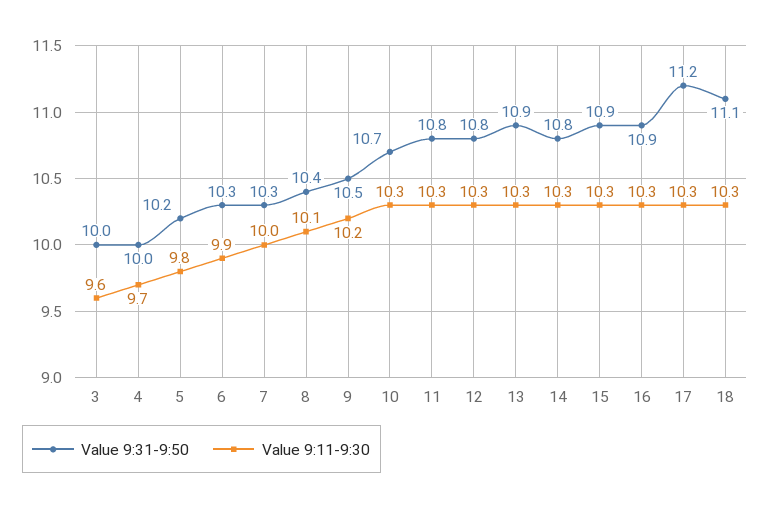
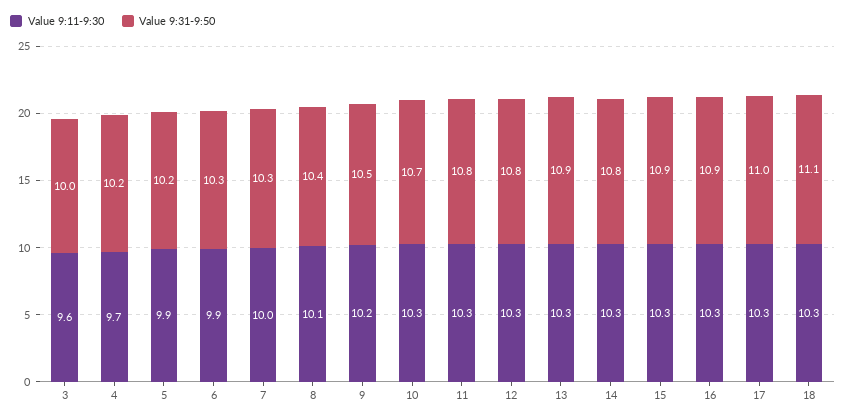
  {
    "Value 9:31-9:50": {
      "3": 10,
-     "4": 10,
+     "4": 10.2,
      "5": 10.2,
      "6": 10.3,
      "7": 10.3,
      "8": 10.4,
      "9": 10.5,
      "10": 10.7,
      "11": 10.8,
      "12": 10.8,
      "13": 10.9,
      "14": 10.8,
      "15": 10.9,
      "16": 10.9,
-     "17": 11.2,
+     "17": 11,
      "18": 11.1
    },
    "Value 9:11-9:30": {
      "3": 9.6,
      "4": 9.7,
-     "5": 9.8,
+     "5": 9.9,
      "6": 9.9,
      "7": 10,
      "8": 10.1,
      "9": 10.2,
      "10": 10.3,
      "11": 10.3,
      "12": 10.3,
      "13": 10.3,
      "14": 10.3,
      "15": 10.3,
      "16": 10.3,
      "17": 10.3,
      "18": 10.3
    }
  }

